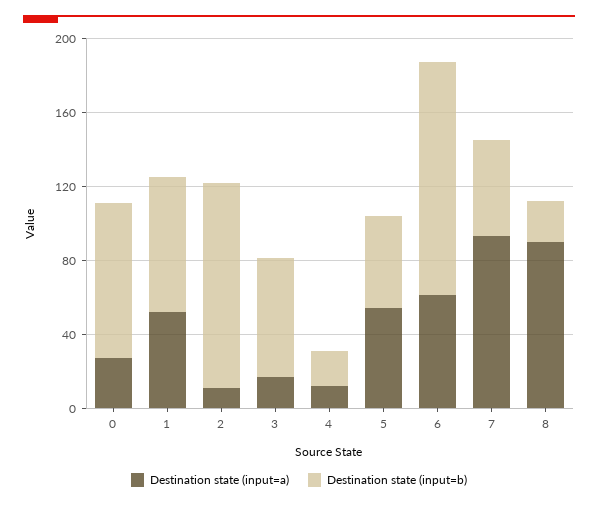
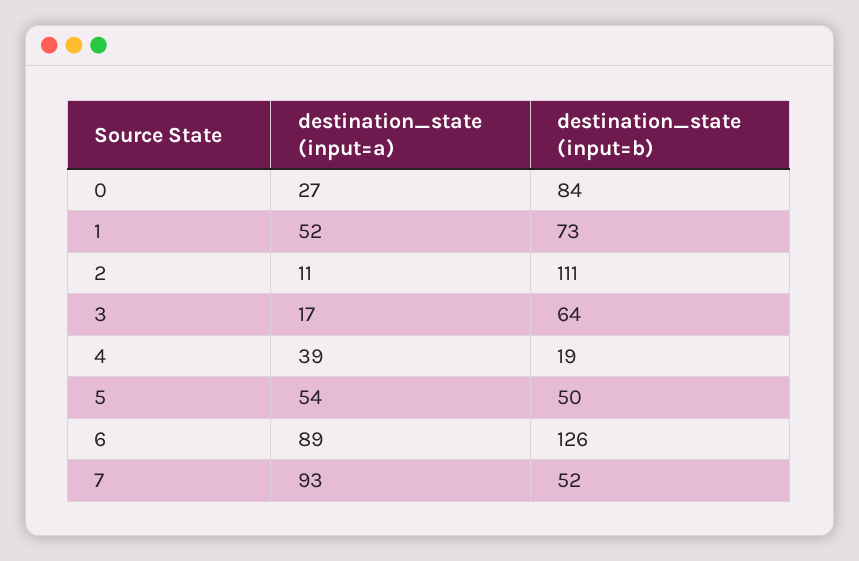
  {
    "Destination state (input=a)": {
      "0": 27,
      "1": 52,
      "2": 11,
      "3": 17,
-     "4": 10,
+     "4": 39,
      "5": 54,
-     "6": 60,
+     "6": 89,
-     "7": 93,
+     "7": 93
-     "8": 90
    },
    "Destination state (input=b)": {
      "0": 84,
      "1": 73,
      "2": 111,
      "3": 64,
      "4": 19,
      "5": 50,
      "6": 126,
-     "7": 52,
+     "7": 52
-     "8": 20
    }
  }

